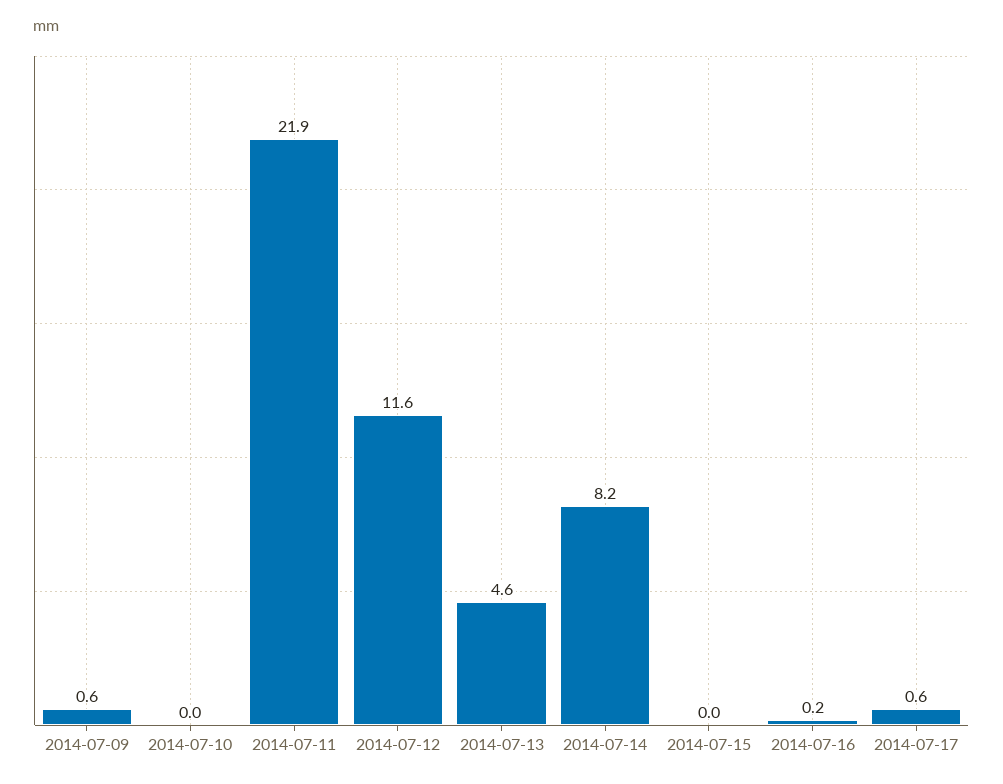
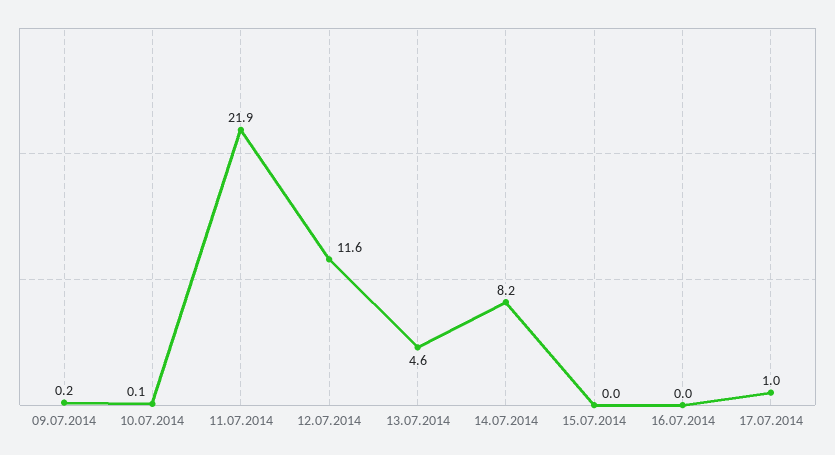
  {
-   "2014-07-09": 0.6,
+   "2014-07-09": 0.2,
-   "2014-07-10": 0,
+   "2014-07-10": 0.1,
    "2014-07-11": 21.9,
    "2014-07-12": 11.6,
    "2014-07-13": 4.6,
    "2014-07-14": 8.2,
    "2014-07-15": 0,
-   "2014-07-16": 0.2,
+   "2014-07-16": 0,
-   "2014-07-17": 0.6
+   "2014-07-17": 1
  }

